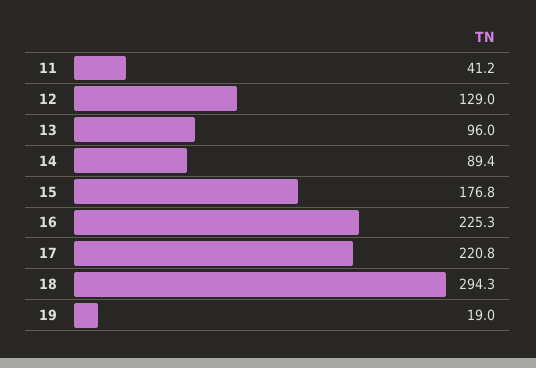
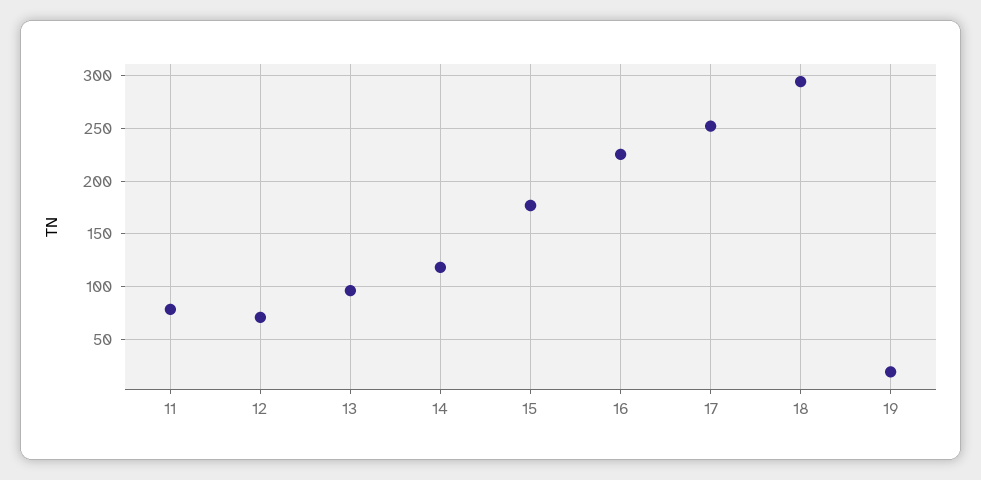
  {
-   "11": 41.2,
+   "11": 80,
-   "12": 129,
+   "12": 70,
    "13": 96,
-   "14": 89.4,
+   "14": 120,
    "15": 176.8,
    "16": 225.3,
-   "17": 220.8,
+   "17": 250,
    "18": 294.3,
    "19": 19
  }

